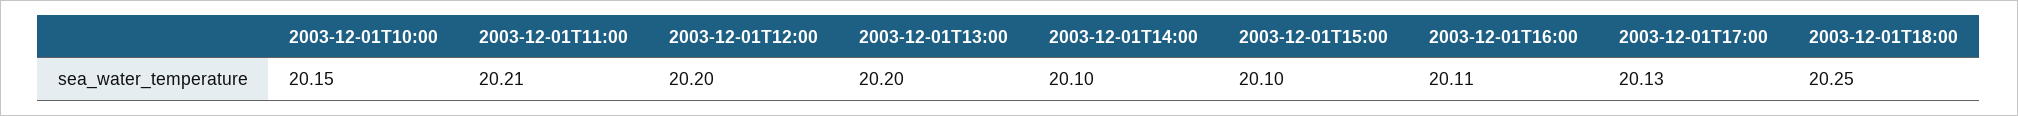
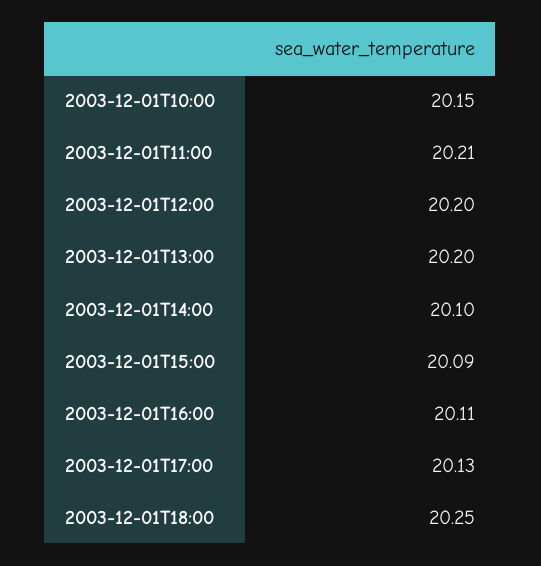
  {
    "2003-12-01T10:00": 20.15,
    "2003-12-01T11:00": 20.21,
    "2003-12-01T12:00": 20.2,
    "2003-12-01T13:00": 20.2,
    "2003-12-01T14:00": 20.1,
-   "2003-12-01T15:00": 20.1,
+   "2003-12-01T15:00": 20.09,
    "2003-12-01T16:00": 20.11,
    "2003-12-01T17:00": 20.13,
    "2003-12-01T18:00": 20.25
  }

